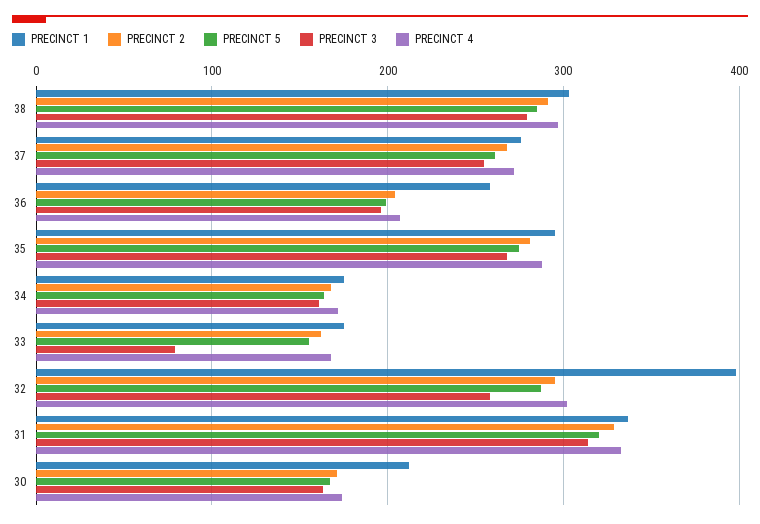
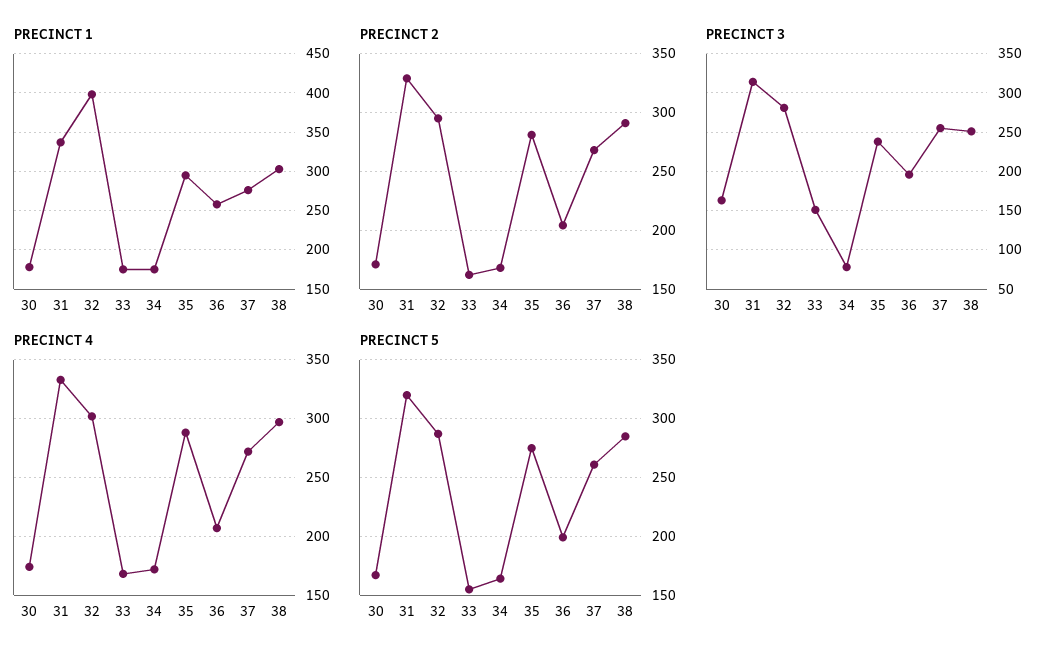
  {
    "PRECINCT 1": {
      "38": 300,
      "37": 280,
      "36": 260,
      "35": 300,
      "34": 180,
      "33": 180,
      "32": 400,
      "31": 340,
-     "30": 210
+     "30": 180
    },
    "PRECINCT 2": {
      "38": 290,
      "37": 270,
      "36": 200,
      "35": 280,
      "34": 170,
      "33": 160,
      "32": 300,
      "31": 330,
      "30": 170
    },
    "PRECINCT 5": {
      "38": 290,
      "37": 260,
      "36": 200,
      "35": 280,
      "34": 160,
      "33": 160,
      "32": 290,
      "31": 320,
      "30": 170
    },
    "PRECINCT 3": {
-     "38": 280,
+     "38": 250,
      "37": 260,
      "36": 200,
-     "35": 270,
+     "35": 240,
-     "34": 160,
+     "34": 80,
-     "33": 80,
+     "33": 150,
-     "32": 260,
+     "32": 280,
      "31": 310,
      "30": 160
    },
    "PRECINCT 4": {
      "38": 300,
      "37": 270,
      "36": 210,
      "35": 290,
      "34": 170,
      "33": 170,
      "32": 300,
      "31": 330,
      "30": 170
    }
  }

